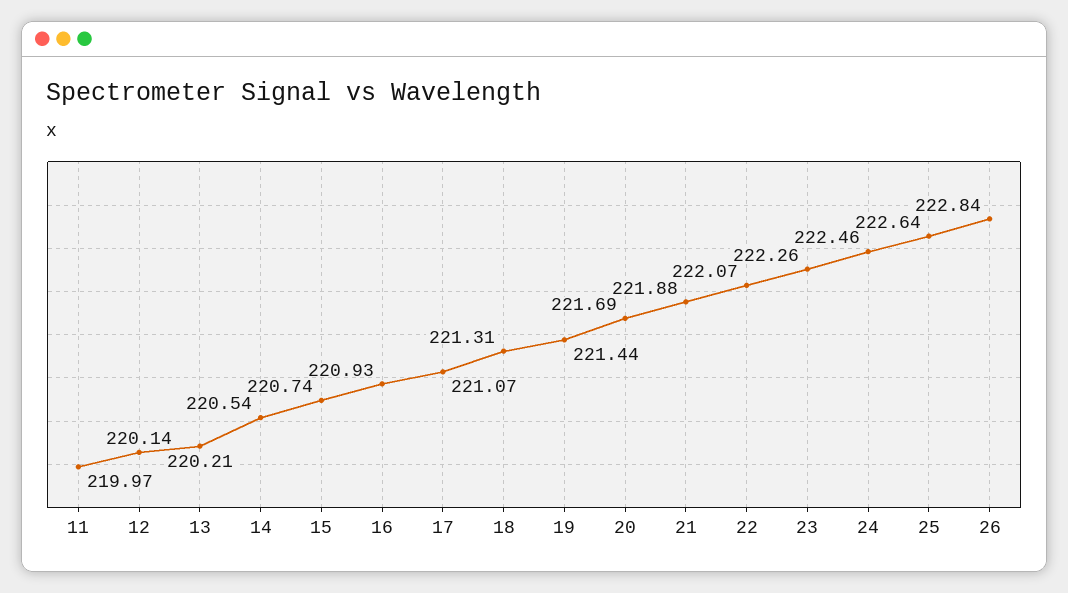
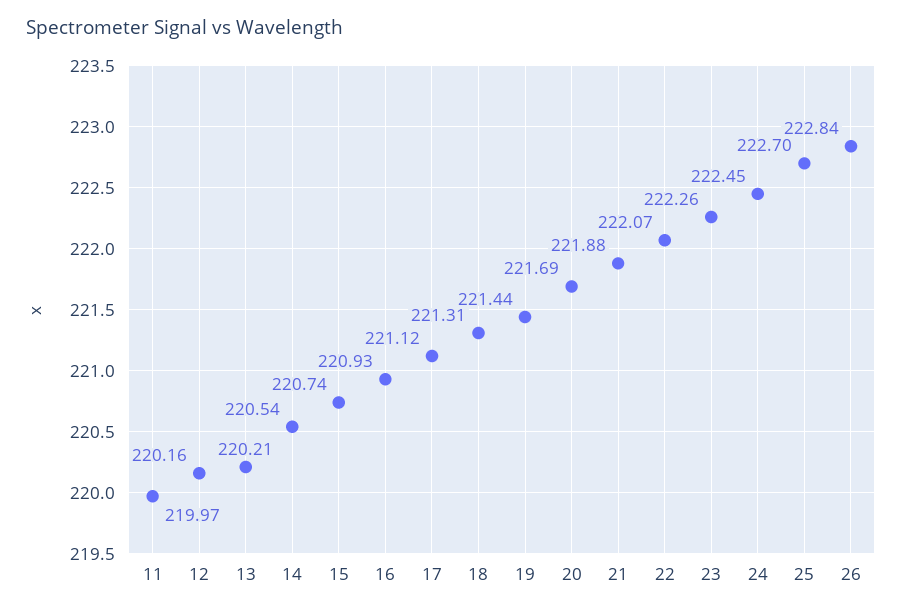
  {
    "11": 219.97,
-   "12": 220.14,
+   "12": 220.16,
    "13": 220.21,
    "14": 220.54,
    "15": 220.74,
    "16": 220.93,
-   "17": 221.07,
+   "17": 221.12,
    "18": 221.31,
    "19": 221.44,
    "20": 221.69,
    "21": 221.88,
    "22": 222.07,
    "23": 222.26,
-   "24": 222.46,
+   "24": 222.45,
-   "25": 222.64,
+   "25": 222.7,
    "26": 222.84
  }

